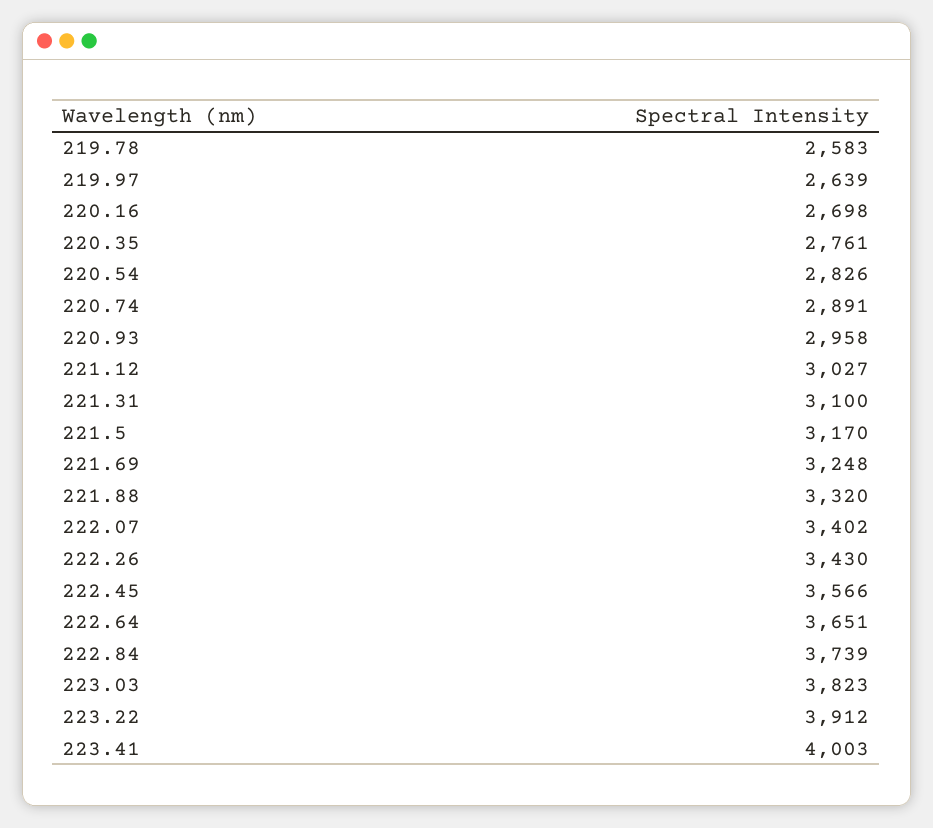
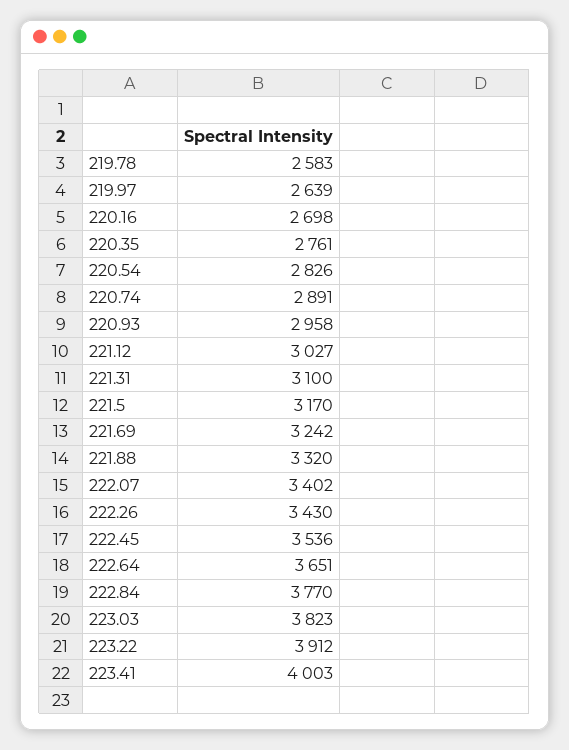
  {
    "219.78": 2583,
    "219.97": 2639,
    "220.16": 2698,
    "220.35": 2761,
    "220.54": 2826,
    "220.74": 2891,
    "220.93": 2958,
    "221.12": 3027,
    "221.31": 3100,
    "221.5": 3170,
-   "221.69": 3248,
+   "221.69": 3242,
    "221.88": 3320,
    "222.07": 3402,
    "222.26": 3430,
-   "222.45": 3566,
+   "222.45": 3536,
    "222.64": 3651,
-   "222.84": 3739,
+   "222.84": 3770,
    "223.03": 3823,
    "223.22": 3912,
    "223.41": 4003
  }

